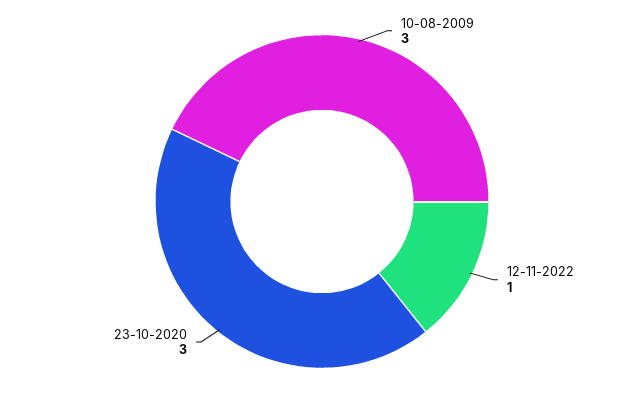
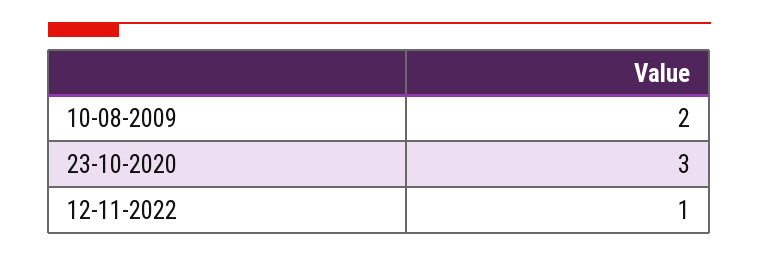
  {
-   "10-08-2009": 3,
+   "10-08-2009": 2,
    "12-11-2022": 1,
    "23-10-2020": 3
  }

